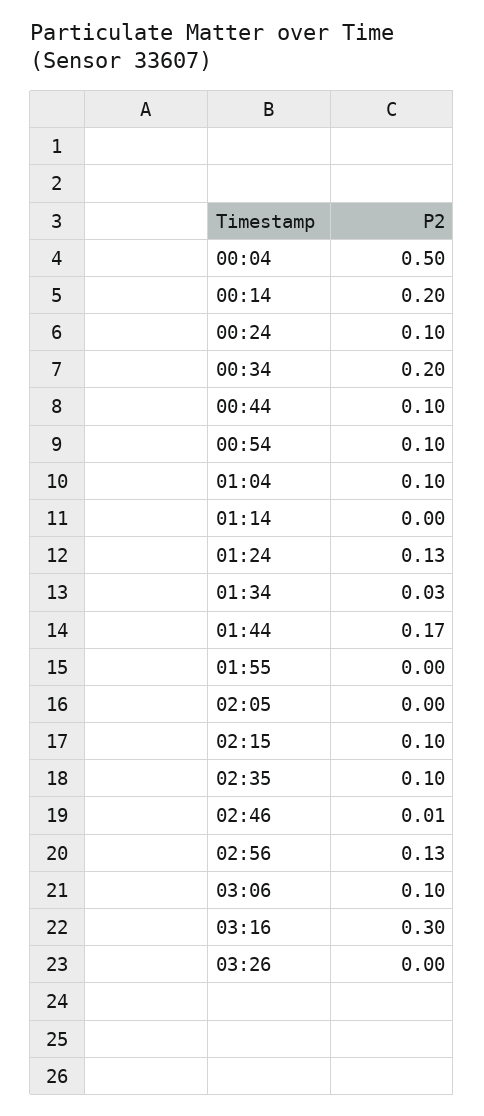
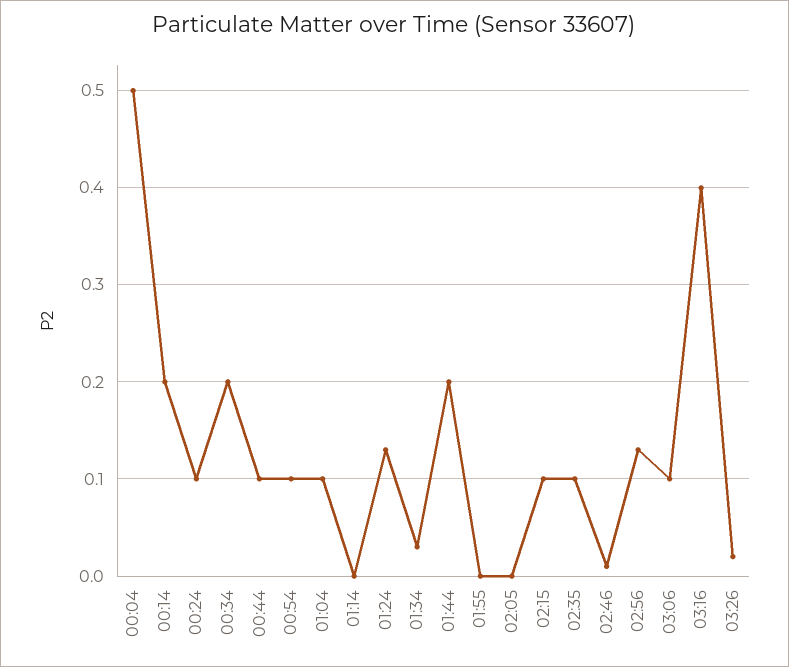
  {
    "00:04": 0.5,
    "00:14": 0.2,
    "00:24": 0.1,
    "00:34": 0.2,
    "00:44": 0.1,
    "00:54": 0.1,
    "01:04": 0.1,
    "01:14": 0,
    "01:24": 0.13,
    "01:34": 0.03,
-   "01:44": 0.17,
+   "01:44": 0.2,
    "01:55": 0,
    "02:05": 0,
    "02:15": 0.1,
    "02:35": 0.1,
    "02:46": 0.01,
    "02:56": 0.13,
    "03:06": 0.1,
-   "03:16": 0.3,
+   "03:16": 0.4,
-   "03:26": 0
+   "03:26": 0.02
  }

